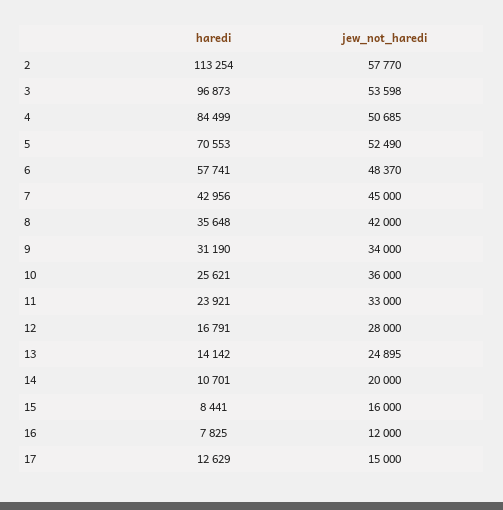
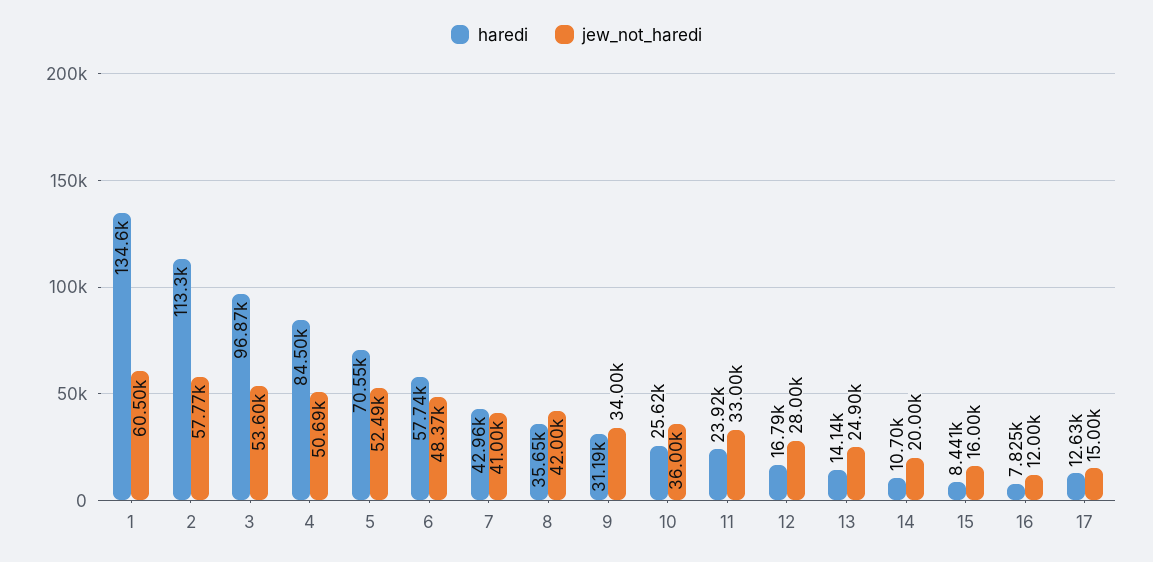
  {
    "haredi": {
      "2": 113254,
      "3": 96873,
      "4": 84499,
      "5": 70553,
      "6": 57741,
      "7": 42956,
      "8": 35648,
      "9": 31190,
      "10": 25621,
      "11": 23921,
      "12": 16791,
      "13": 14142,
      "14": 10701,
      "15": 8441,
      "16": 7825,
-     "17": 12629
+     "17": 12629,
+     "1": 134600
    },
    "jew_not_haredi": {
      "2": 57770,
      "3": 53598,
      "4": 50685,
      "5": 52490,
      "6": 48370,
-     "7": 45000,
+     "7": 41000,
      "8": 42000,
      "9": 34000,
      "10": 36000,
      "11": 33000,
      "12": 28000,
      "13": 24895,
      "14": 20000,
      "15": 16000,
      "16": 12000,
-     "17": 15000
+     "17": 15000,
+     "1": 60500
    }
  }

